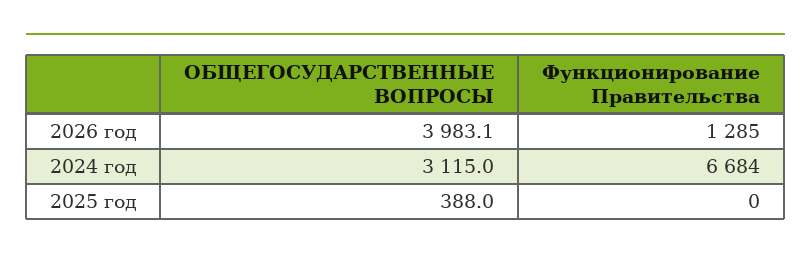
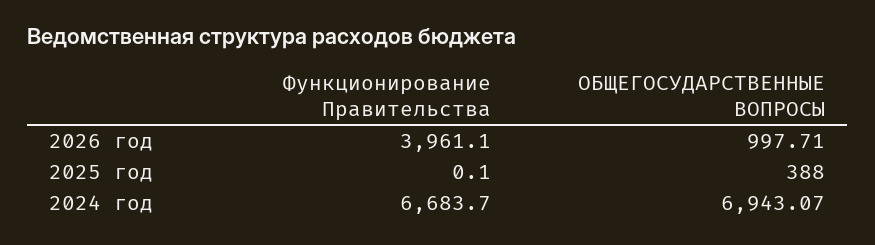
  {
    "ОБЩЕГОСУДАРСТВЕННЫЕ ВОПРОСЫ": {
-     "2026 год": 3983.1,
+     "2026 год": 997.71,
-     "2024 год": 3115,
+     "2024 год": 6943.07,
      "2025 год": 388
    },
    "Функционирование Правительства": {
-     "2026 год": 1285,
+     "2026 год": 3961.1,
      "2024 год": 6683.7,
      "2025 год": 0.1
    }
  }

